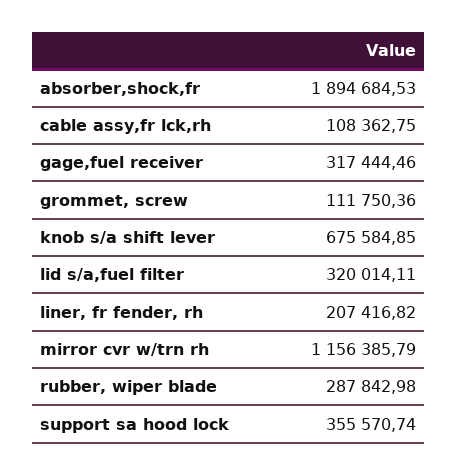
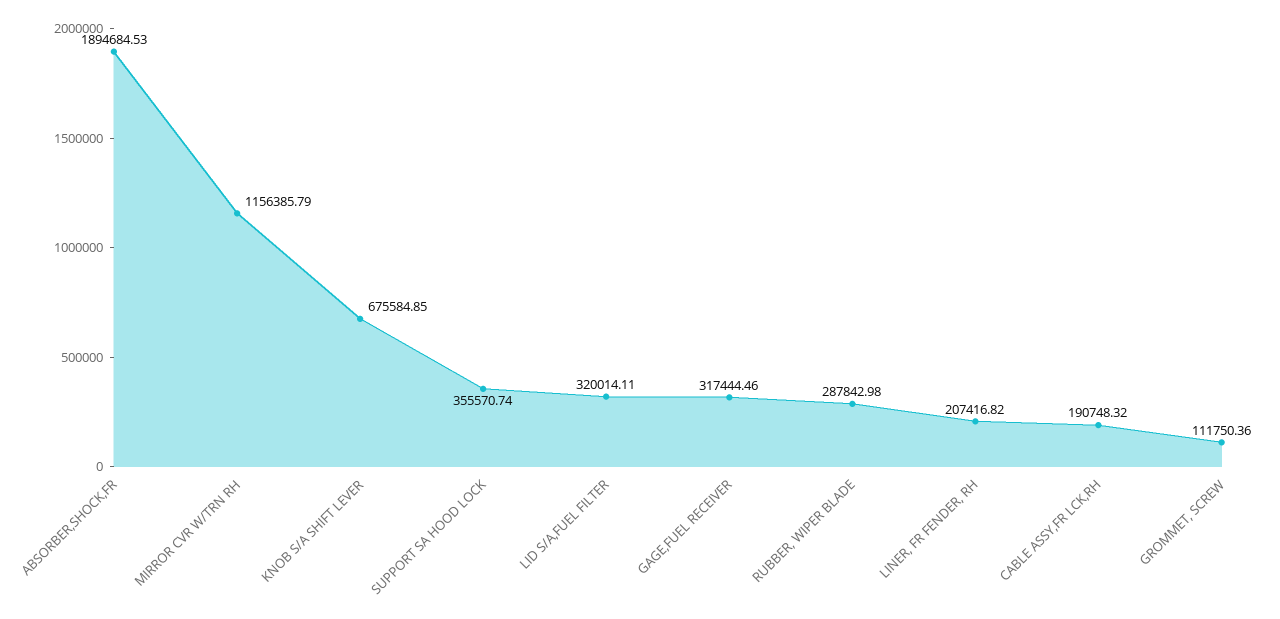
  {
    "absorber,shock,fr": 1894684.53,
-   "cable assy,fr lck,rh": 108362.75,
+   "cable assy,fr lck,rh": 190748.32,
    "gage,fuel receiver": 317444.46,
    "grommet, screw": 111750.36,
    "knob s/a shift lever": 675584.85,
    "lid s/a,fuel filter": 320014.11,
    "liner, fr fender, rh": 207416.82,
    "mirror cvr w/trn rh": 1156385.79,
    "rubber, wiper blade": 287842.98,
    "support sa hood lock": 355570.74
  }

